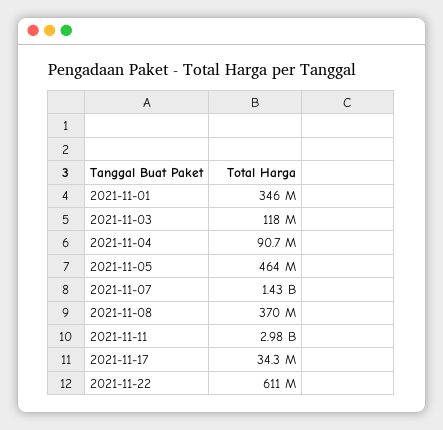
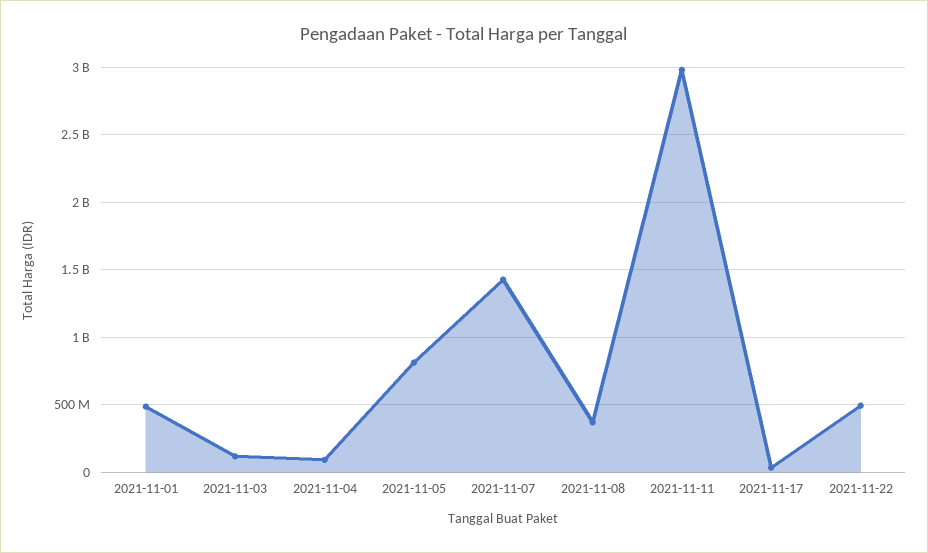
  {
-   "2021-11-01": 346000000,
+   "2021-11-01": 500000000,
    "2021-11-03": 118000000,
    "2021-11-04": 90700000,
-   "2021-11-05": 464000000,
+   "2021-11-05": 800000000,
    "2021-11-07": 1430000000,
    "2021-11-08": 370000000,
    "2021-11-11": 2980000000,
    "2021-11-17": 34300000,
-   "2021-11-22": 611000000
+   "2021-11-22": 500000000
  }

